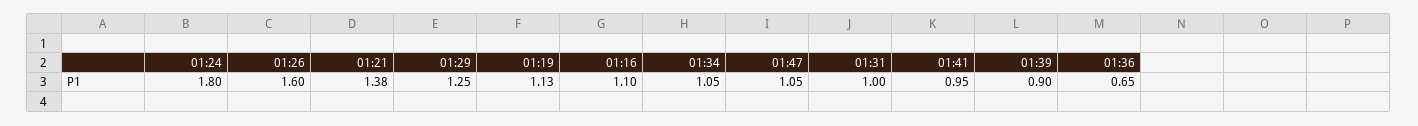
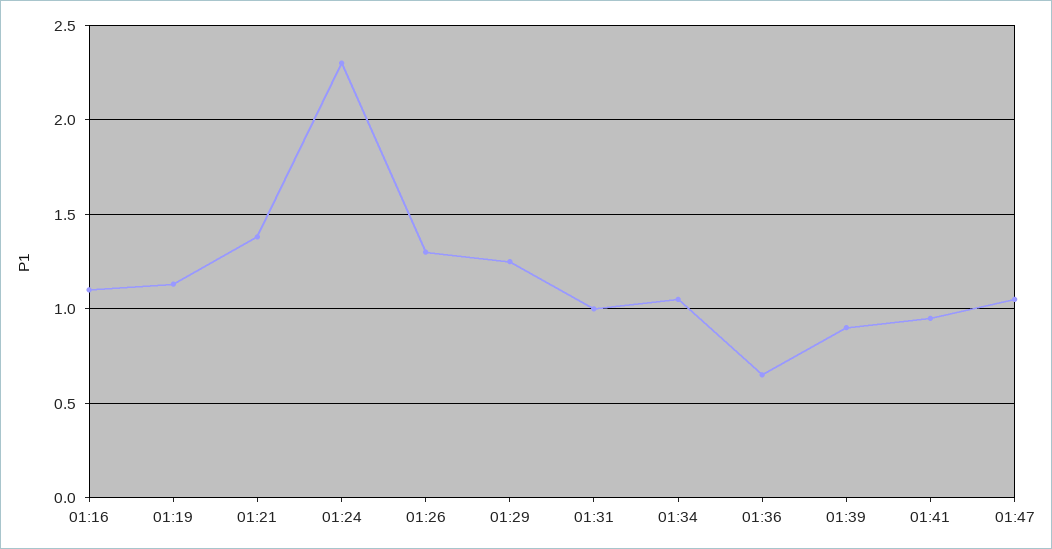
  {
-   "01:24": 1.8,
+   "01:24": 2.3,
-   "01:26": 1.6,
+   "01:26": 1.3,
    "01:21": 1.38,
    "01:29": 1.25,
    "01:19": 1.13,
    "01:16": 1.1,
    "01:34": 1.05,
    "01:47": 1.05,
    "01:31": 1,
    "01:41": 0.95,
    "01:39": 0.9,
    "01:36": 0.65
  }

